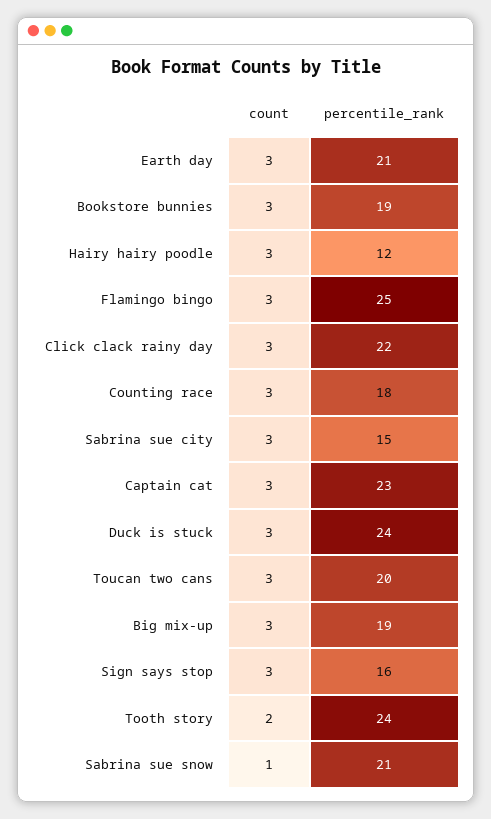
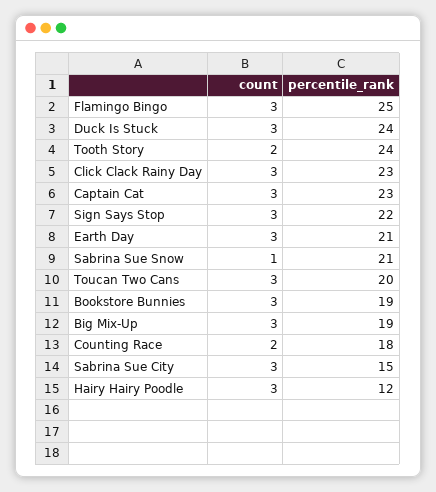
  {
    "count": {
      "Earth day": 3,
      "Bookstore bunnies": 3,
      "Hairy hairy poodle": 3,
      "Flamingo bingo": 3,
      "Click clack rainy day": 3,
-     "Counting race": 3,
+     "Counting race": 2,
      "Sabrina sue city": 3,
      "Captain cat": 3,
      "Duck is stuck": 3,
      "Toucan two cans": 3,
      "Big mix-up": 3,
      "Sign says stop": 3,
      "Tooth story": 2,
      "Sabrina sue snow": 1
    },
    "percentile_rank": {
      "Earth day": 21,
      "Bookstore bunnies": 19,
      "Hairy hairy poodle": 12,
      "Flamingo bingo": 25,
-     "Click clack rainy day": 22,
+     "Click clack rainy day": 23,
      "Counting race": 18,
      "Sabrina sue city": 15,
      "Captain cat": 23,
      "Duck is stuck": 24,
      "Toucan two cans": 20,
      "Big mix-up": 19,
-     "Sign says stop": 16,
+     "Sign says stop": 22,
      "Tooth story": 24,
      "Sabrina sue snow": 21
    }
  }

